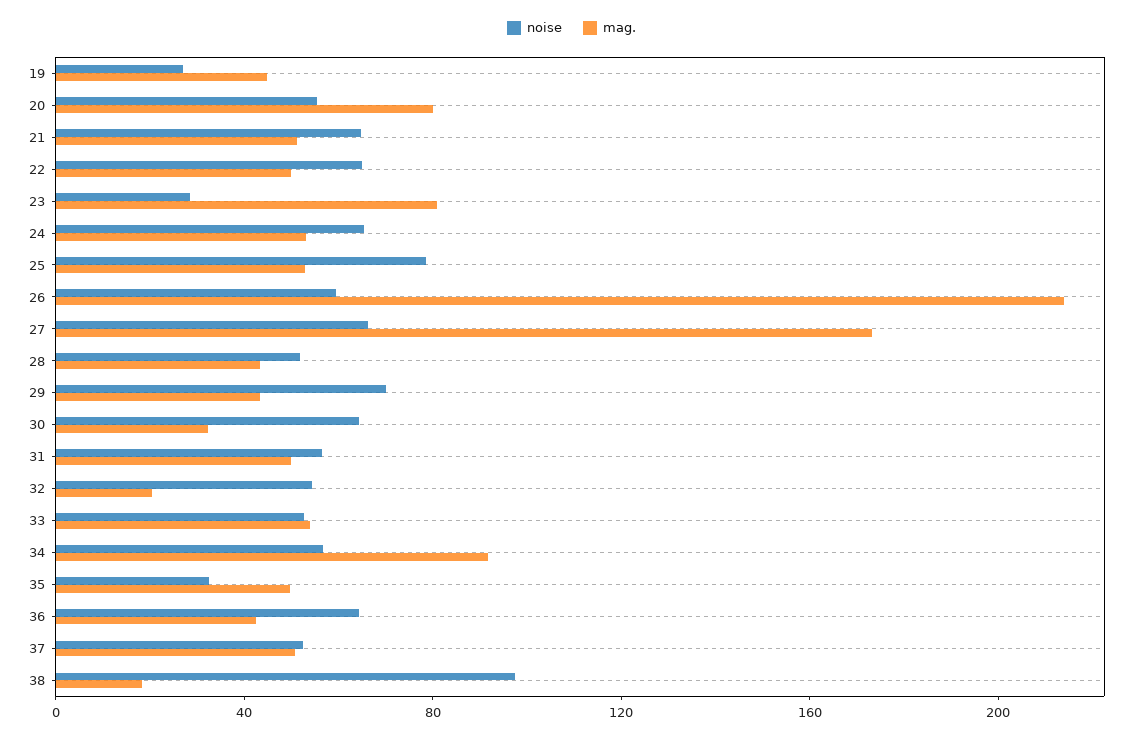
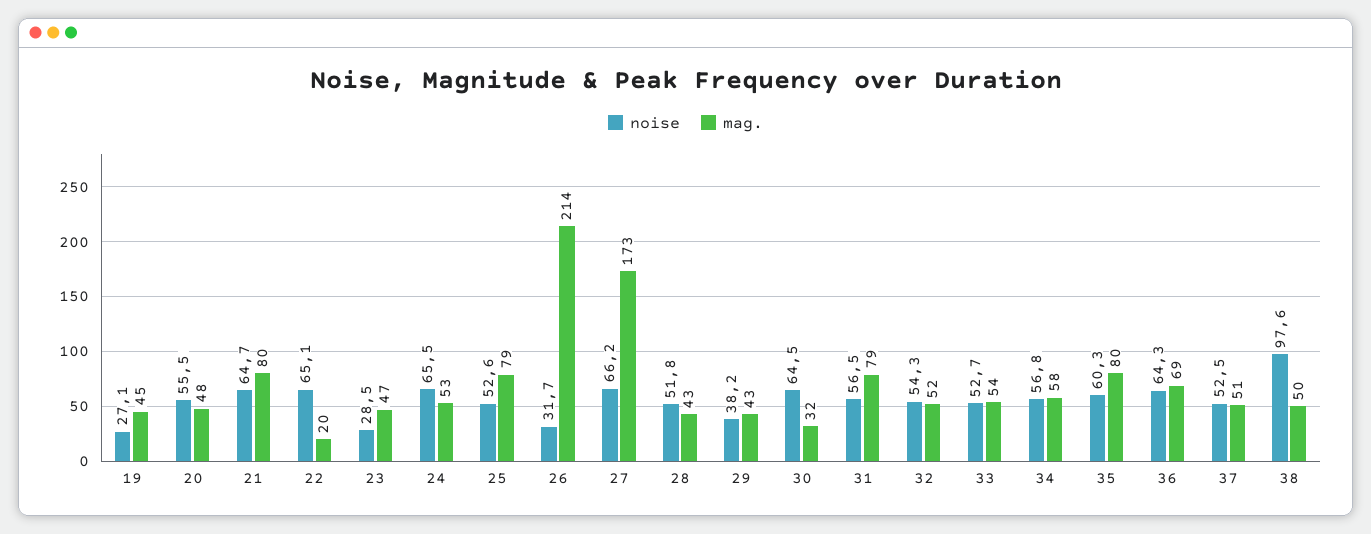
  {
    "noise": {
      "19": 27.1,
      "20": 55.5,
      "21": 64.7,
      "22": 65.1,
      "23": 28.5,
      "24": 65.5,
-     "25": 80,
+     "25": 52.6,
-     "26": 60,
+     "26": 31.7,
      "27": 66.2,
      "28": 51.8,
-     "29": 70,
+     "29": 38.2,
      "30": 64.5,
      "31": 56.5,
      "32": 54.3,
      "33": 52.7,
      "34": 56.8,
-     "35": 30,
+     "35": 60.3,
      "36": 64.3,
      "37": 52.5,
      "38": 97.6
    },
    "mag.": {
      "19": 45,
-     "20": 80,
+     "20": 48,
-     "21": 50,
+     "21": 80,
-     "22": 50,
+     "22": 20,
-     "23": 80,
+     "23": 47,
      "24": 53,
-     "25": 50,
+     "25": 79,
      "26": 214,
      "27": 173,
      "28": 43,
      "29": 43,
      "30": 32,
-     "31": 50,
+     "31": 79,
-     "32": 20,
+     "32": 52,
      "33": 54,
-     "34": 90,
+     "34": 58,
-     "35": 50,
+     "35": 80,
-     "36": 40,
+     "36": 69,
      "37": 51,
-     "38": 20
+     "38": 50
    }
  }

